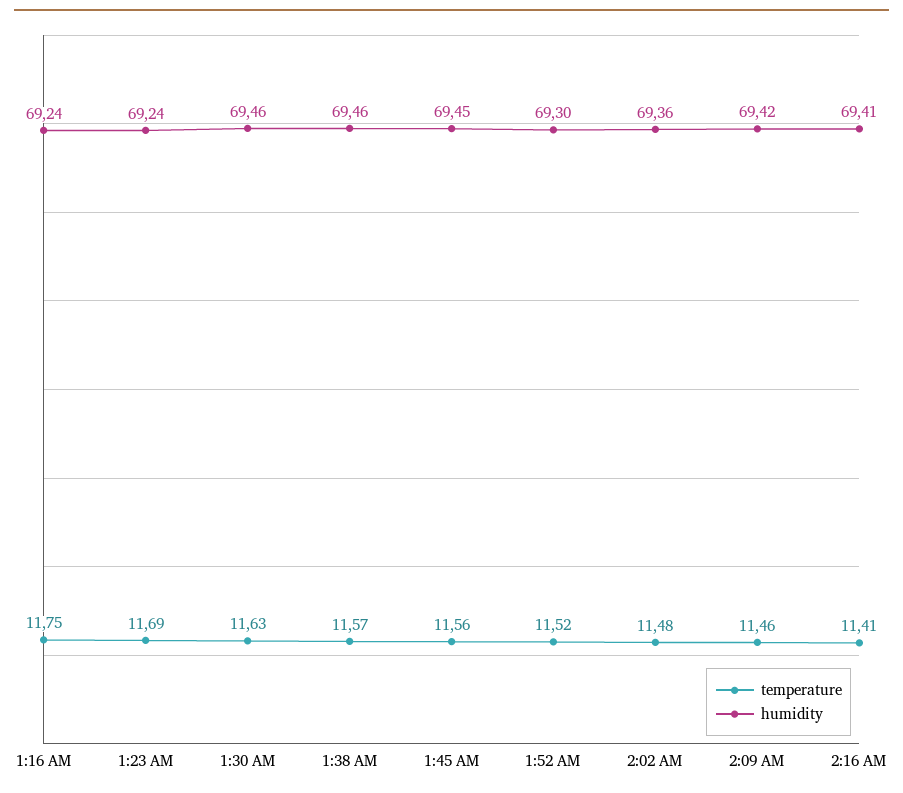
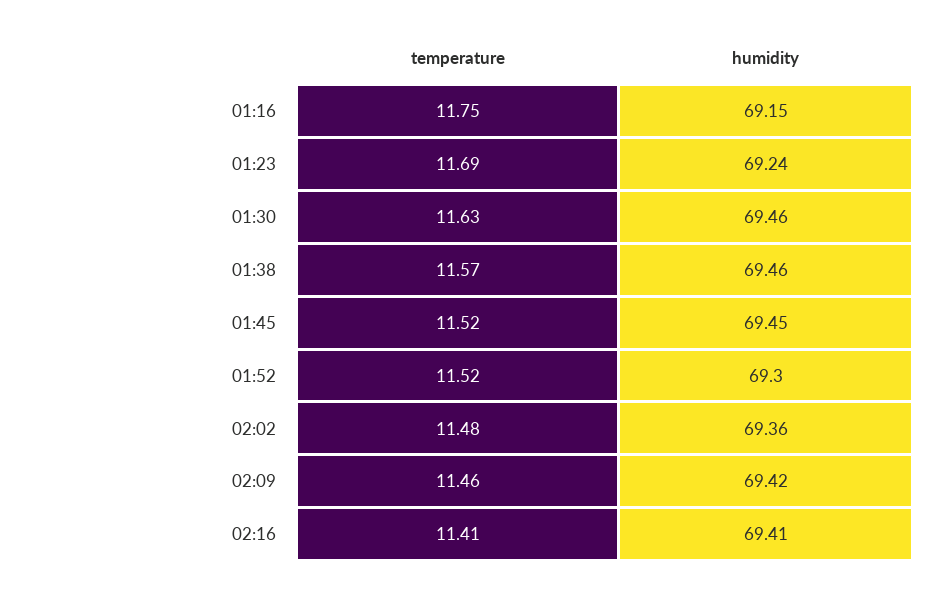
  {
    "temperature": {
      "1:16 AM": 11.75,
      "1:23 AM": 11.69,
      "1:30 AM": 11.63,
      "1:38 AM": 11.57,
-     "1:45 AM": 11.56,
+     "1:45 AM": 11.52,
      "1:52 AM": 11.52,
      "2:02 AM": 11.48,
      "2:09 AM": 11.46,
      "2:16 AM": 11.41
    },
    "humidity": {
-     "1:16 AM": 69.24,
+     "1:16 AM": 69.15,
      "1:23 AM": 69.24,
      "1:30 AM": 69.46,
      "1:38 AM": 69.46,
      "1:45 AM": 69.45,
      "1:52 AM": 69.3,
      "2:02 AM": 69.36,
      "2:09 AM": 69.42,
      "2:16 AM": 69.41
    }
  }

